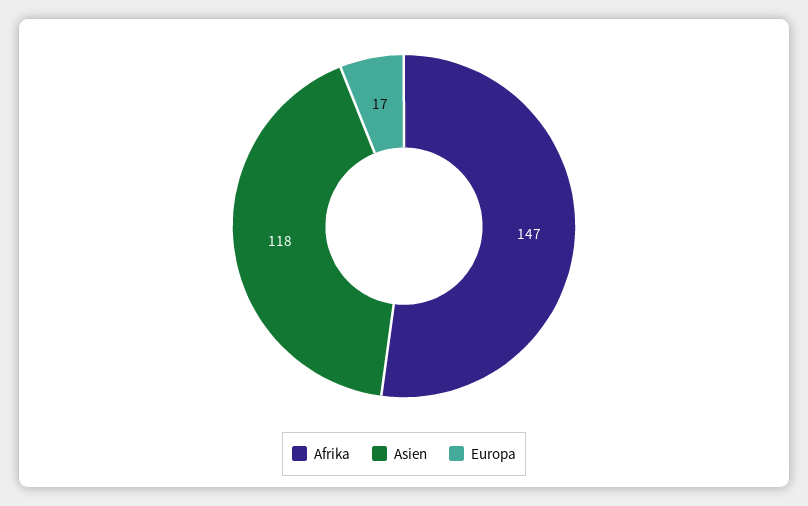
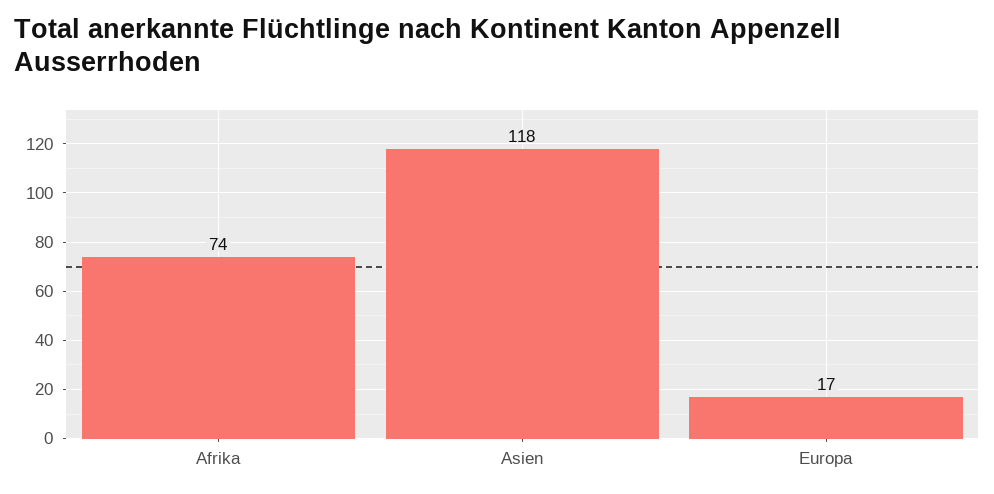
  {
-   "Afrika": 147,
+   "Afrika": 74,
    "Asien": 118,
    "Europa": 17
  }

